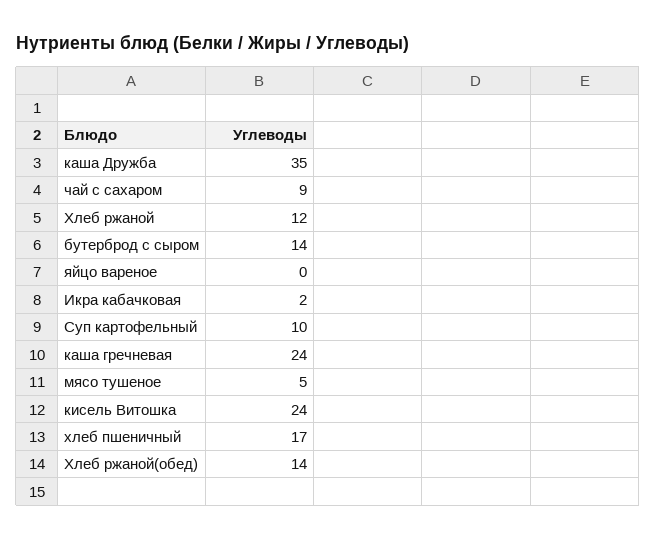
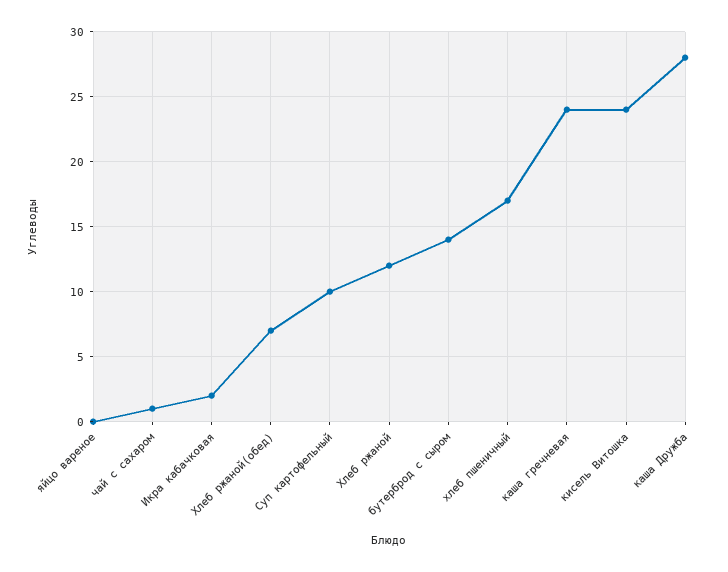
  {
-   "каша Дружба": 35,
+   "каша Дружба": 28,
-   "чай с сахаром": 9,
+   "чай с сахаром": 1,
    "Хлеб ржаной": 12,
    "бутерброд с сыром": 14,
    "яйцо вареное": 0,
    "Икра кабачковая": 2,
    "Суп картофельный": 10,
    "каша гречневая": 24,
-   "мясо тушеное": 5,
    "кисель Витошка": 24,
    "хлеб пшеничный": 17,
-   "Хлеб ржаной(обед)": 14
+   "Хлеб ржаной(обед)": 7
  }

